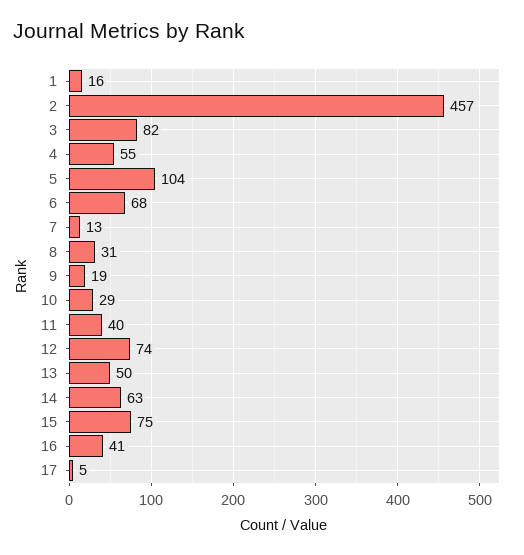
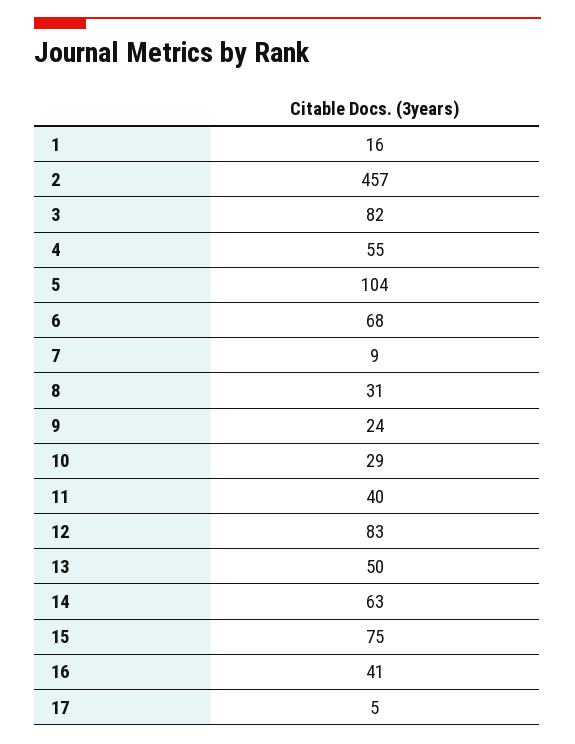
  {
    "1": 16,
    "2": 457,
    "3": 82,
    "4": 55,
    "5": 104,
    "6": 68,
-   "7": 13,
+   "7": 9,
    "8": 31,
-   "9": 19,
+   "9": 24,
    "10": 29,
    "11": 40,
-   "12": 74,
+   "12": 83,
    "13": 50,
    "14": 63,
    "15": 75,
    "16": 41,
    "17": 5
  }

